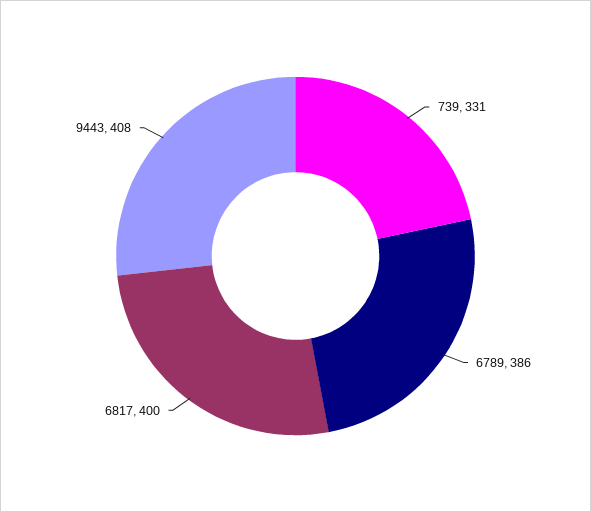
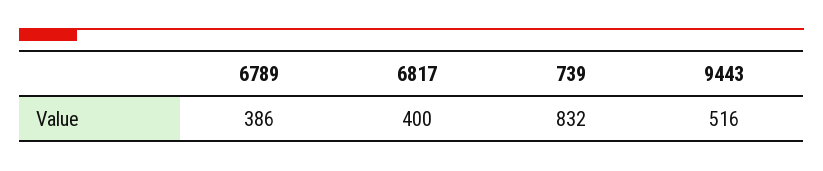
  {
-   "739": 331,
+   "739": 832,
    "6789": 386,
    "6817": 400,
-   "9443": 408
+   "9443": 516
  }

